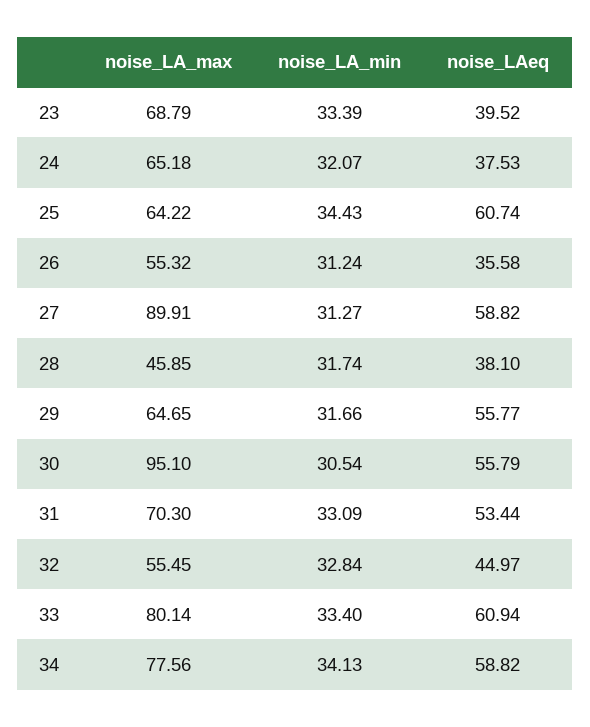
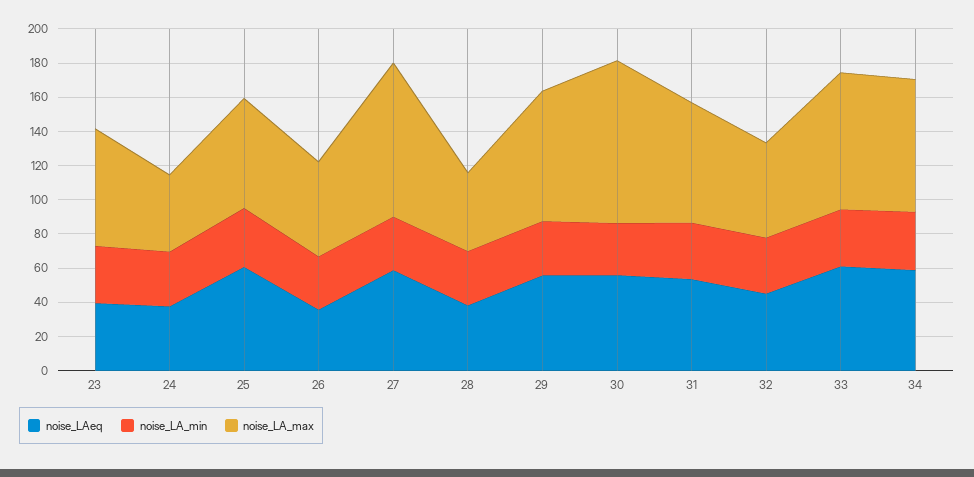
  {
    "noise_LA_max": {
      "23": 68.79,
-     "24": 65.18,
+     "24": 45,
      "25": 64.22,
      "26": 55.32,
      "27": 89.91,
      "28": 45.85,
-     "29": 64.65,
+     "29": 75,
      "30": 95.1,
      "31": 70.3,
      "32": 55.45,
      "33": 80.14,
      "34": 77.56
    },
    "noise_LA_min": {
      "23": 33.39,
      "24": 32.07,
      "25": 34.43,
      "26": 31.24,
      "27": 31.27,
      "28": 31.74,
      "29": 31.66,
      "30": 30.54,
      "31": 33.09,
      "32": 32.84,
      "33": 33.4,
      "34": 34.13
    },
    "noise_LAeq": {
      "23": 39.52,
      "24": 37.53,
      "25": 60.74,
      "26": 35.58,
      "27": 58.82,
      "28": 38.1,
      "29": 55.77,
      "30": 55.79,
      "31": 53.44,
      "32": 44.97,
      "33": 60.94,
      "34": 58.82
    }
  }

